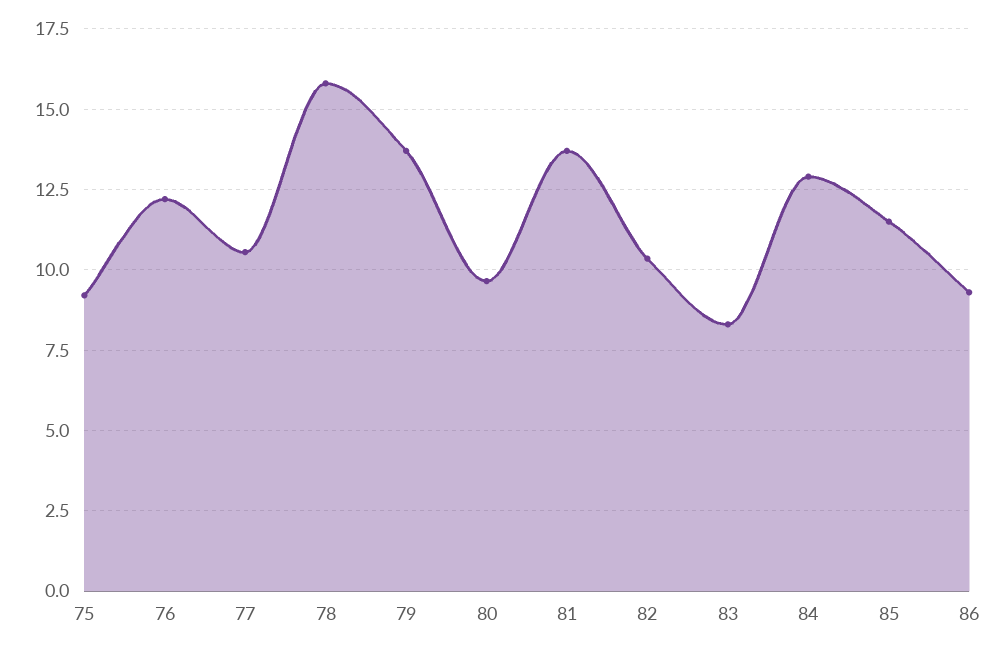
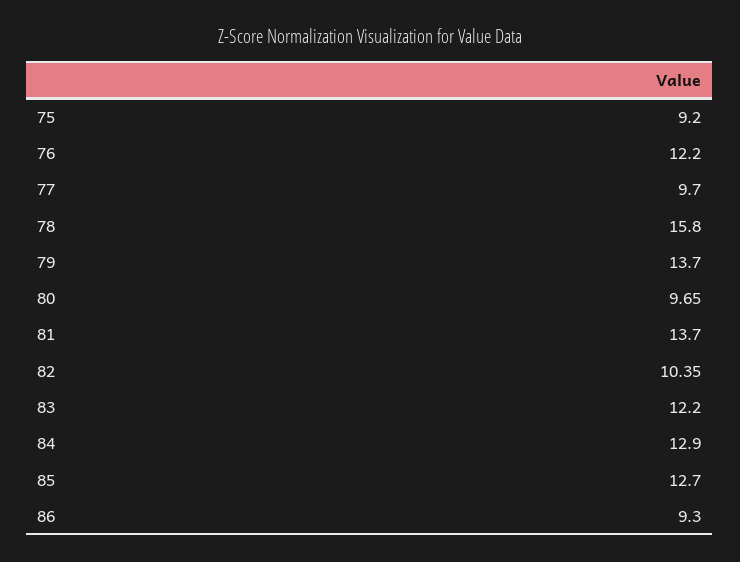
  {
    "75": 9.2,
    "76": 12.2,
-   "77": 10.5,
+   "77": 9.7,
    "78": 15.8,
    "79": 13.7,
    "80": 9.65,
    "81": 13.7,
    "82": 10.35,
-   "83": 8.25,
+   "83": 12.2,
    "84": 12.9,
-   "85": 11.5,
+   "85": 12.7,
    "86": 9.3
  }

